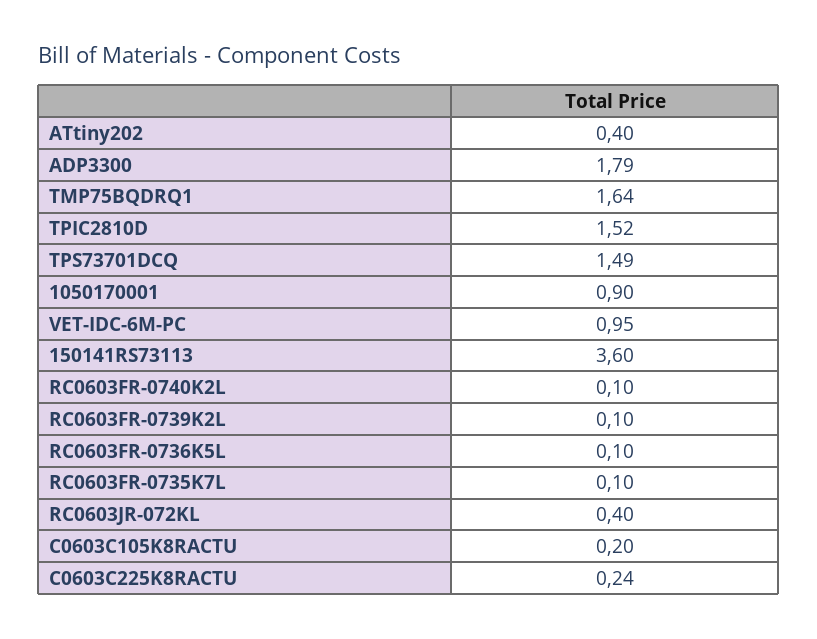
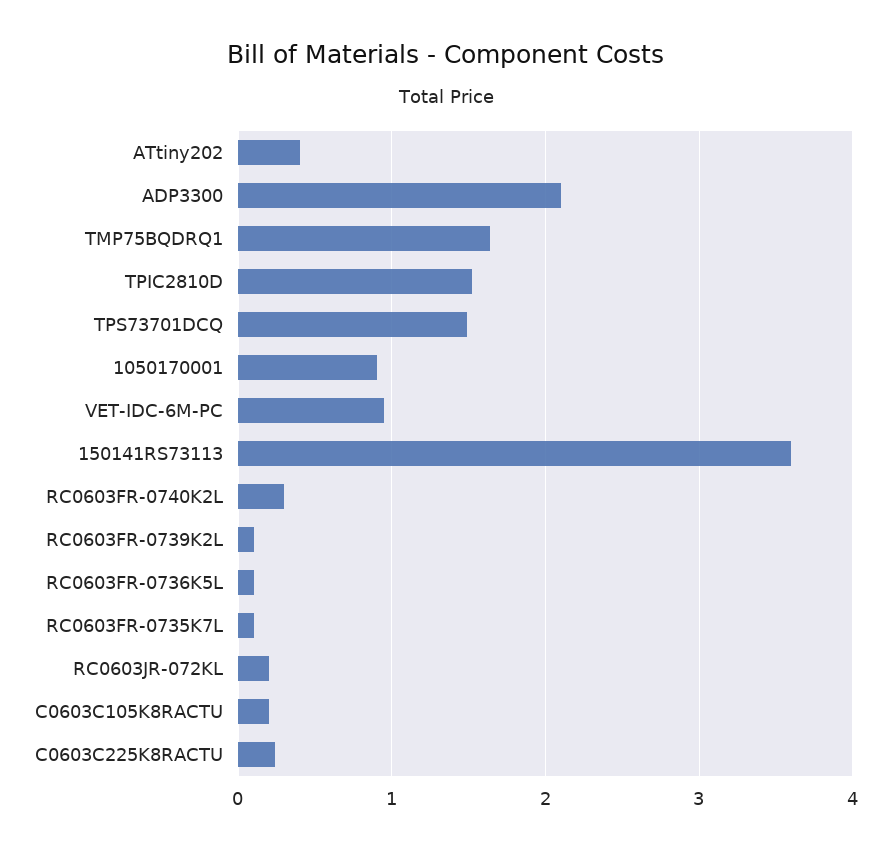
  {
    "ATtiny202": 0.4,
-   "ADP3300": 1.79,
+   "ADP3300": 2.1,
    "TMP75BQDRQ1": 1.64,
    "TPIC2810D": 1.52,
    "TPS73701DCQ": 1.49,
    "1050170001": 0.9,
    "VET-IDC-6M-PC": 0.95,
    "150141RS73113": 3.6,
-   "RC0603FR-0740K2L": 0.1,
+   "RC0603FR-0740K2L": 0.3,
    "RC0603FR-0739K2L": 0.1,
    "RC0603FR-0736K5L": 0.1,
    "RC0603FR-0735K7L": 0.1,
-   "RC0603JR-072KL": 0.4,
+   "RC0603JR-072KL": 0.2,
    "C0603C105K8RACTU": 0.2,
    "C0603C225K8RACTU": 0.24
  }

